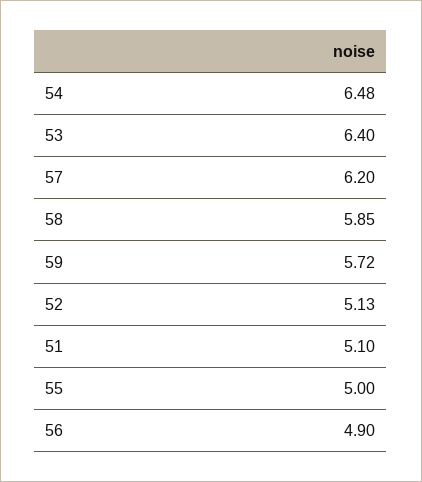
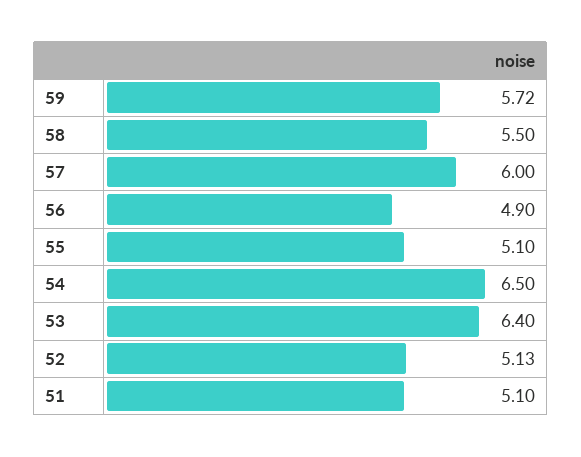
  {
-   "54": 6.48,
+   "54": 6.5,
    "53": 6.4,
-   "57": 6.2,
+   "57": 6,
-   "58": 5.85,
+   "58": 5.5,
    "59": 5.72,
    "52": 5.13,
    "51": 5.1,
-   "55": 5,
+   "55": 5.1,
    "56": 4.9
  }

